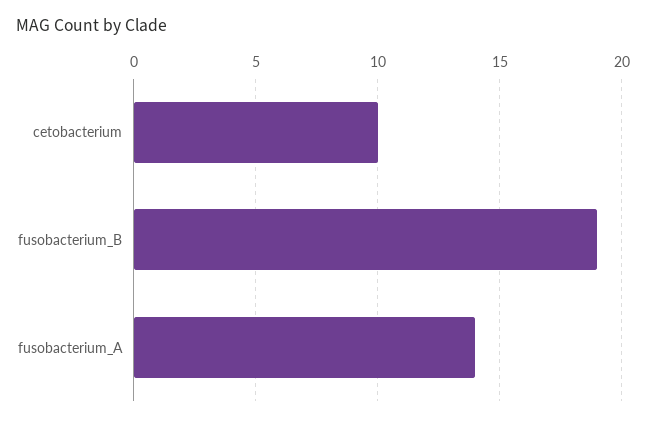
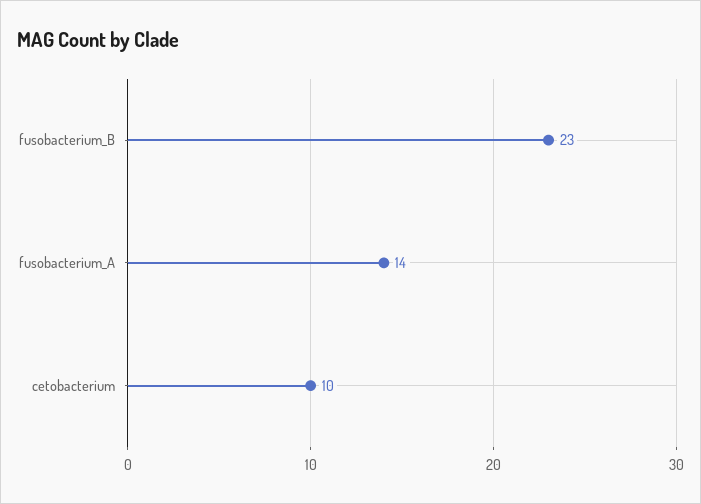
  {
    "cetobacterium": 10,
-   "fusobacterium_B": 19,
+   "fusobacterium_B": 23,
    "fusobacterium_A": 14
  }

